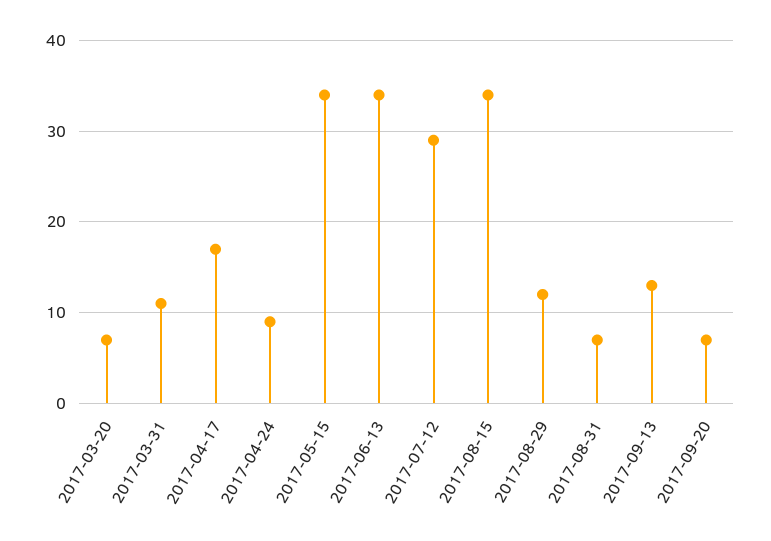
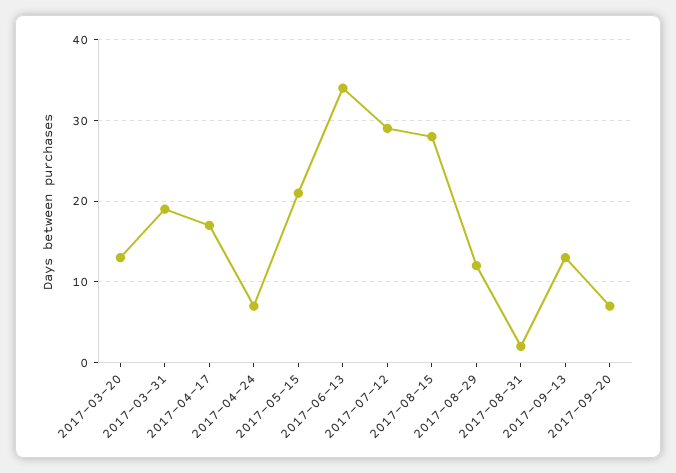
  {
-   "2017-03-20": 7,
+   "2017-03-20": 13,
-   "2017-03-31": 11,
+   "2017-03-31": 19,
    "2017-04-17": 17,
-   "2017-04-24": 9,
+   "2017-04-24": 7,
-   "2017-05-15": 34,
+   "2017-05-15": 21,
    "2017-06-13": 34,
    "2017-07-12": 29,
-   "2017-08-15": 34,
+   "2017-08-15": 28,
    "2017-08-29": 12,
-   "2017-08-31": 7,
+   "2017-08-31": 2,
    "2017-09-13": 13,
    "2017-09-20": 7
  }

